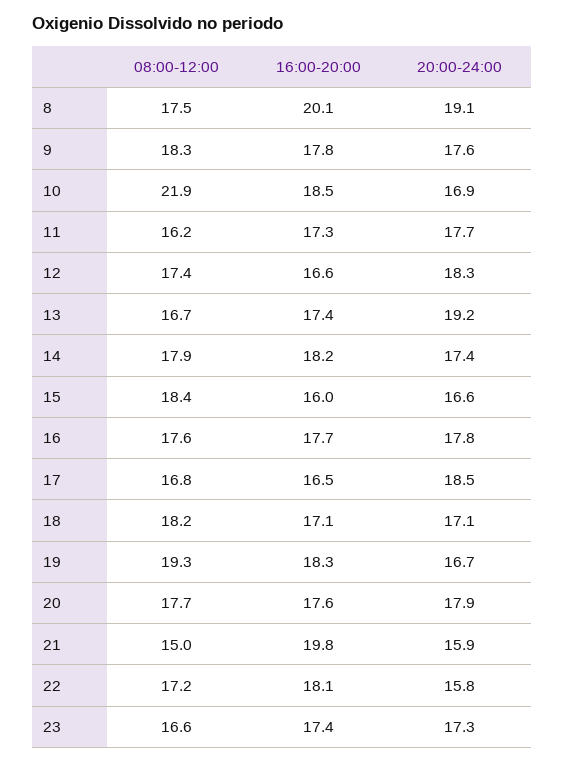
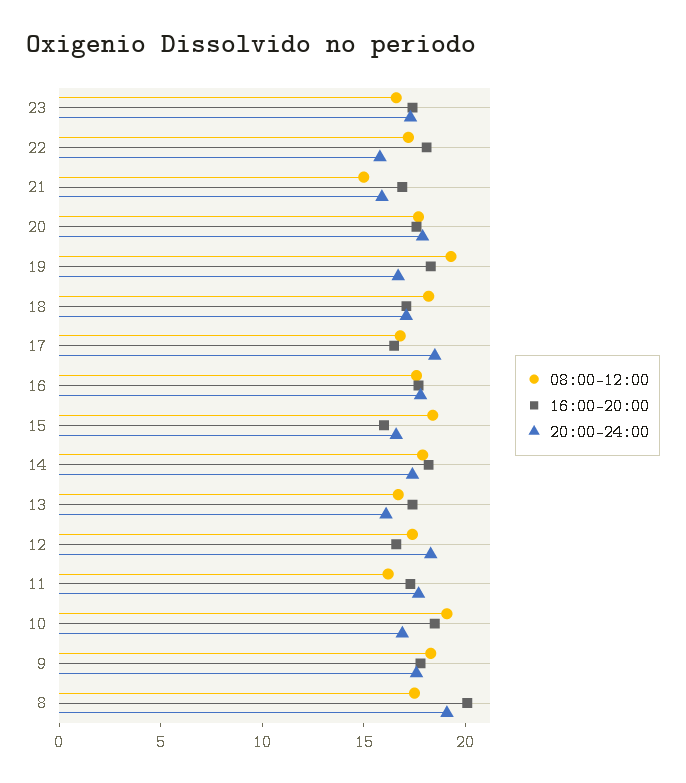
  {
    "08:00-12:00": {
      "8": 17.5,
      "9": 18.3,
-     "10": 21.9,
+     "10": 19,
      "11": 16.2,
      "12": 17.4,
      "13": 16.7,
      "14": 17.9,
      "15": 18.4,
      "16": 17.6,
      "17": 16.8,
      "18": 18.2,
      "19": 19.3,
      "20": 17.7,
      "21": 15,
      "22": 17.2,
      "23": 16.6
    },
    "16:00-20:00": {
      "8": 20.1,
      "9": 17.8,
      "10": 18.5,
      "11": 17.3,
      "12": 16.6,
      "13": 17.4,
      "14": 18.2,
      "15": 16,
      "16": 17.7,
      "17": 16.5,
      "18": 17.1,
      "19": 18.3,
      "20": 17.6,
-     "21": 19.8,
+     "21": 17,
      "22": 18.1,
      "23": 17.4
    },
    "20:00-24:00": {
      "8": 19.1,
      "9": 17.6,
      "10": 16.9,
      "11": 17.7,
      "12": 18.3,
-     "13": 19.2,
+     "13": 16,
      "14": 17.4,
      "15": 16.6,
      "16": 17.8,
      "17": 18.5,
      "18": 17.1,
      "19": 16.7,
      "20": 17.9,
      "21": 15.9,
      "22": 15.8,
      "23": 17.3
    }
  }

